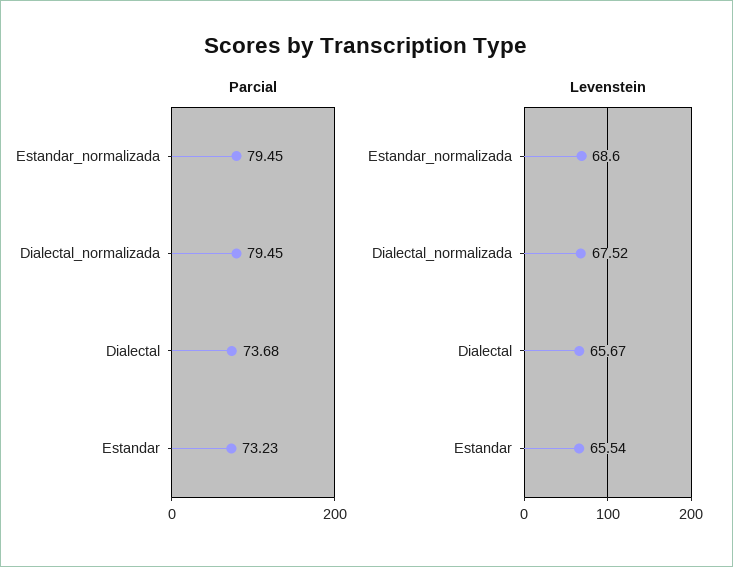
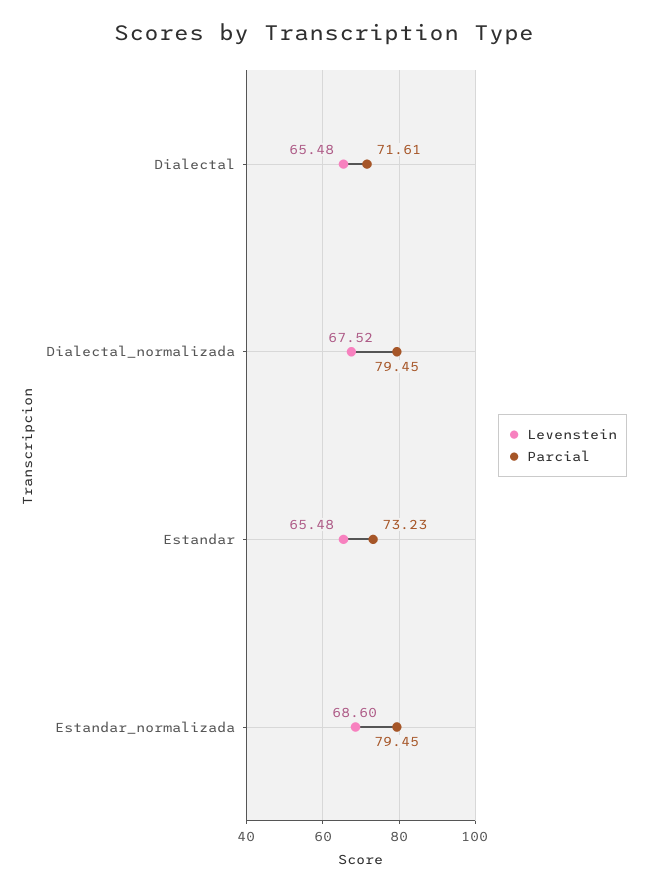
  {
    "Parcial": {
      "Estandar_normalizada": 79.45,
      "Dialectal_normalizada": 79.45,
-     "Dialectal": 73.68,
+     "Dialectal": 71.61,
      "Estandar": 73.23
    },
    "Levenstein": {
      "Estandar_normalizada": 68.6,
      "Dialectal_normalizada": 67.52,
-     "Dialectal": 65.67,
+     "Dialectal": 65.48,
-     "Estandar": 65.54
+     "Estandar": 65.48
    }
  }

